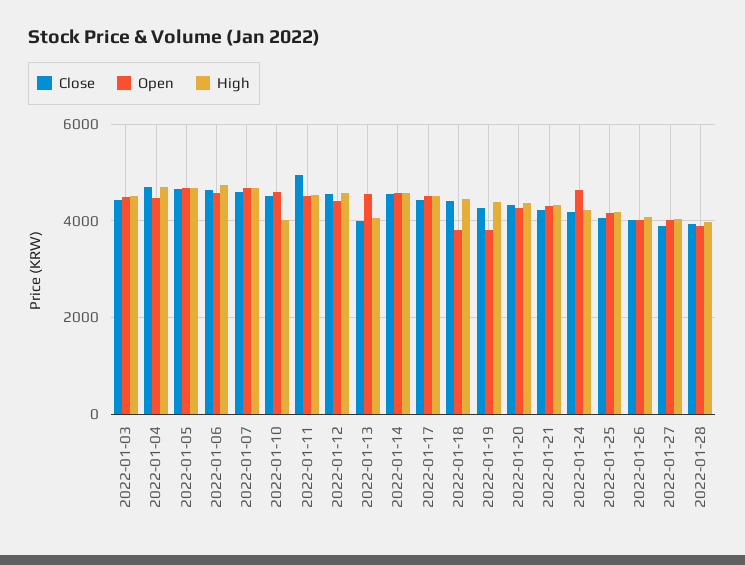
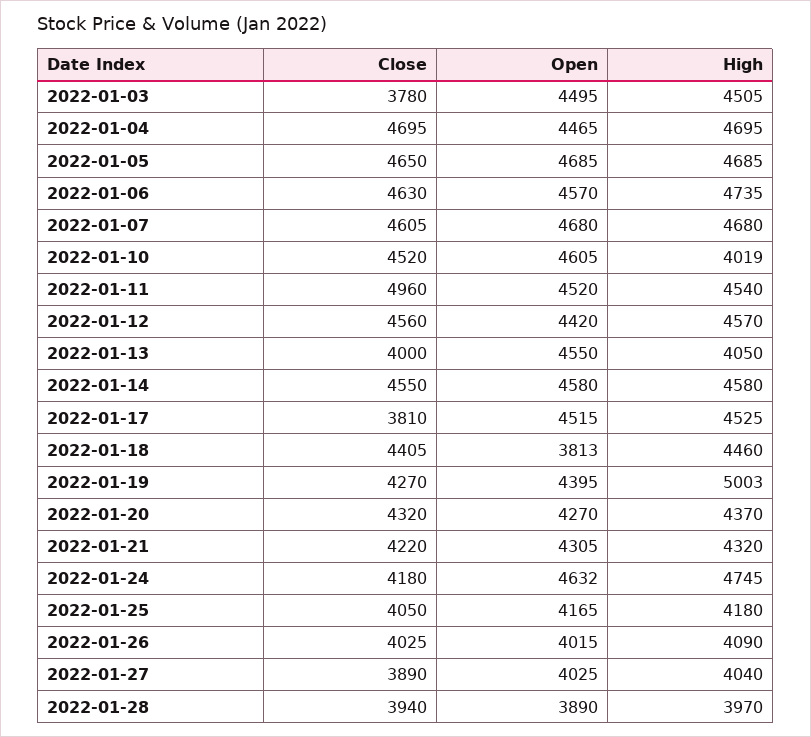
  {
    "Close": {
-     "2022-01-03": 4400,
+     "2022-01-03": 3780,
      "2022-01-04": 4695,
      "2022-01-05": 4650,
      "2022-01-06": 4630,
      "2022-01-07": 4605,
      "2022-01-10": 4520,
      "2022-01-11": 4960,
      "2022-01-12": 4560,
      "2022-01-13": 4000,
      "2022-01-14": 4550,
-     "2022-01-17": 4400,
+     "2022-01-17": 3810,
      "2022-01-18": 4405,
      "2022-01-19": 4270,
      "2022-01-20": 4320,
      "2022-01-21": 4220,
      "2022-01-24": 4180,
      "2022-01-25": 4050,
      "2022-01-26": 4025,
      "2022-01-27": 3890,
      "2022-01-28": 3940
    },
    "Open": {
      "2022-01-03": 4495,
      "2022-01-04": 4465,
      "2022-01-05": 4685,
      "2022-01-06": 4570,
      "2022-01-07": 4680,
      "2022-01-10": 4605,
      "2022-01-11": 4520,
      "2022-01-12": 4420,
      "2022-01-13": 4550,
      "2022-01-14": 4580,
      "2022-01-17": 4515,
      "2022-01-18": 3813,
-     "2022-01-19": 3800,
+     "2022-01-19": 4395,
      "2022-01-20": 4270,
      "2022-01-21": 4305,
      "2022-01-24": 4632,
      "2022-01-25": 4165,
      "2022-01-26": 4015,
      "2022-01-27": 4025,
      "2022-01-28": 3890
    },
    "High": {
      "2022-01-03": 4505,
      "2022-01-04": 4695,
      "2022-01-05": 4685,
      "2022-01-06": 4735,
      "2022-01-07": 4680,
      "2022-01-10": 4019,
      "2022-01-11": 4540,
      "2022-01-12": 4570,
      "2022-01-13": 4050,
      "2022-01-14": 4580,
      "2022-01-17": 4525,
      "2022-01-18": 4460,
-     "2022-01-19": 4400,
+     "2022-01-19": 5003,
      "2022-01-20": 4370,
      "2022-01-21": 4320,
-     "2022-01-24": 4200,
+     "2022-01-24": 4745,
      "2022-01-25": 4180,
      "2022-01-26": 4090,
      "2022-01-27": 4040,
      "2022-01-28": 3970
    }
  }

